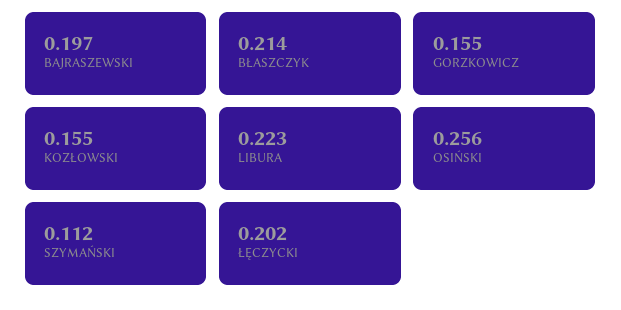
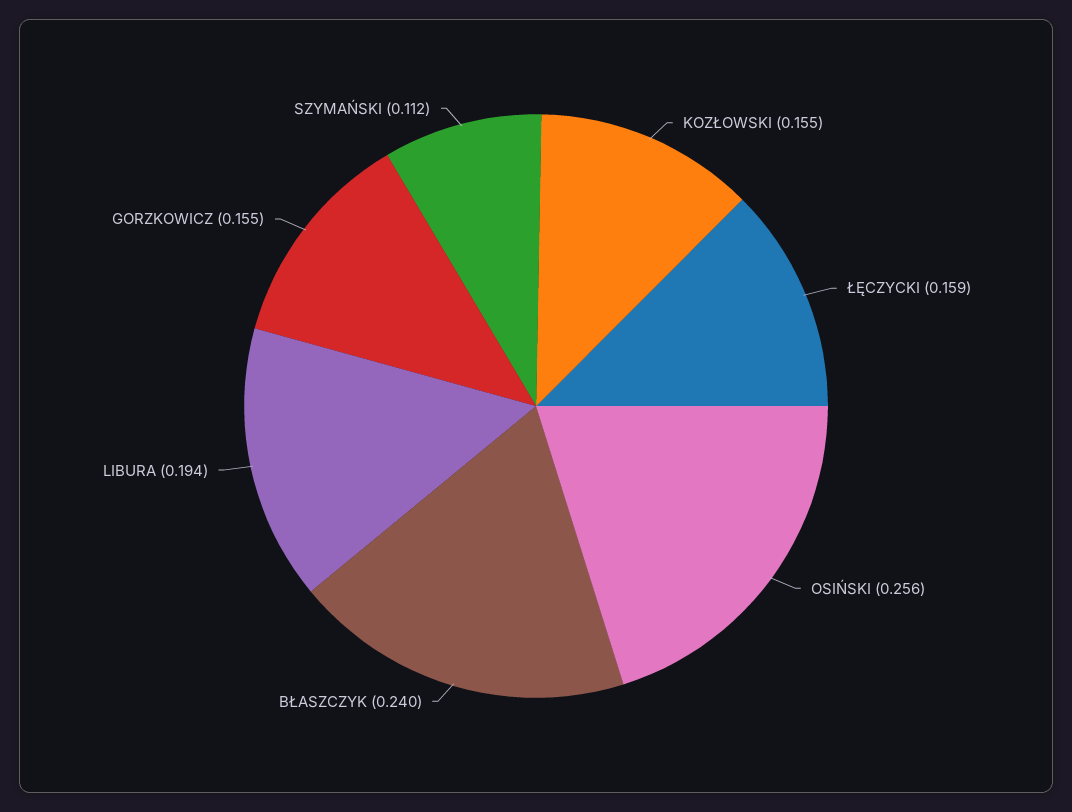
  {
-   "BAJRASZEWSKI": 0.197,
-   "BŁASZCZYK": 0.214,
+   "BŁASZCZYK": 0.24,
    "GORZKOWICZ": 0.155,
    "KOZŁOWSKI": 0.155,
-   "LIBURA": 0.223,
+   "LIBURA": 0.194,
    "OSIŃSKI": 0.256,
    "SZYMAŃSKI": 0.112,
-   "ŁĘCZYCKI": 0.202
+   "ŁĘCZYCKI": 0.159
  }

